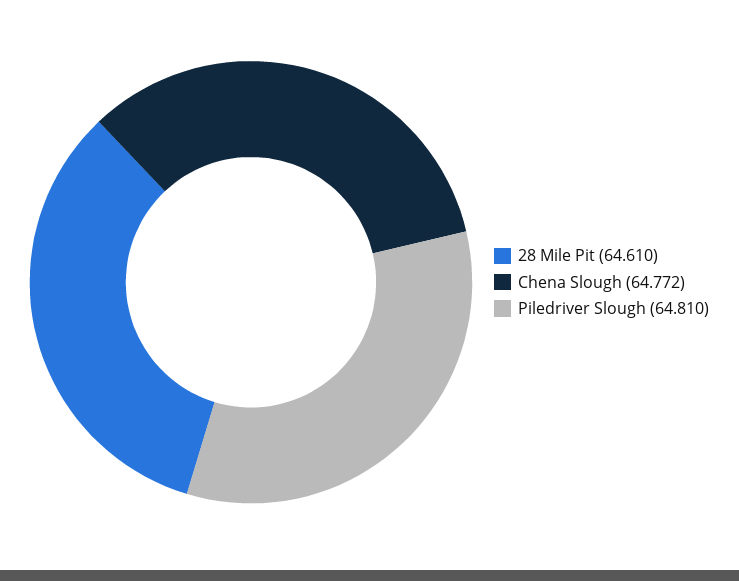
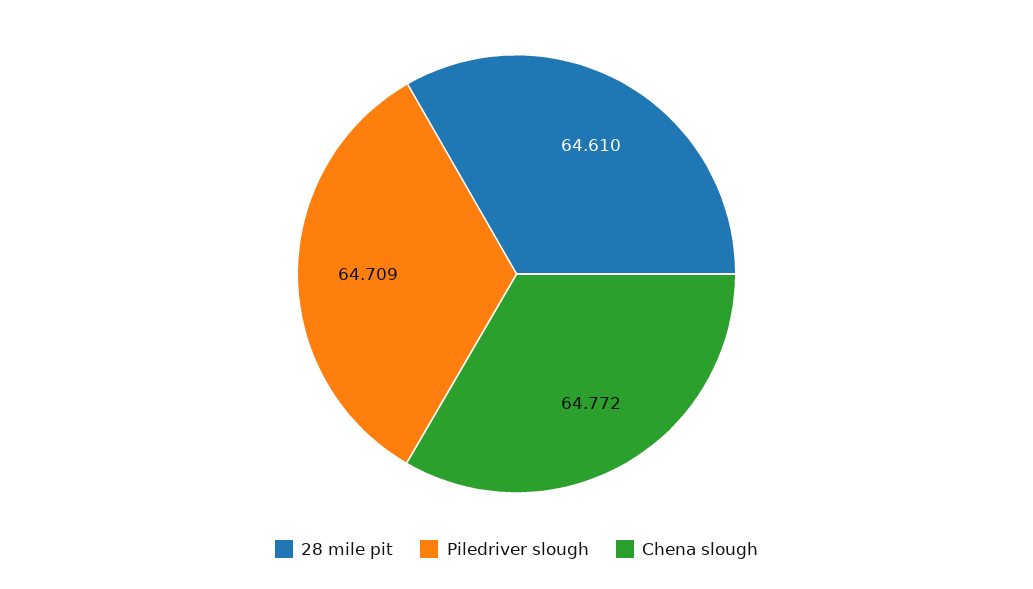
  {
    "28 Mile Pit": 64.61,
    "Chena Slough": 64.772,
-   "Piledriver Slough": 64.81
+   "Piledriver Slough": 64.709
  }

